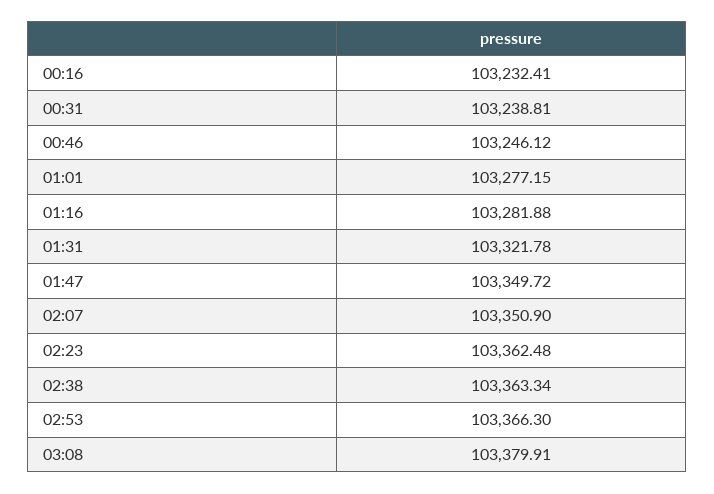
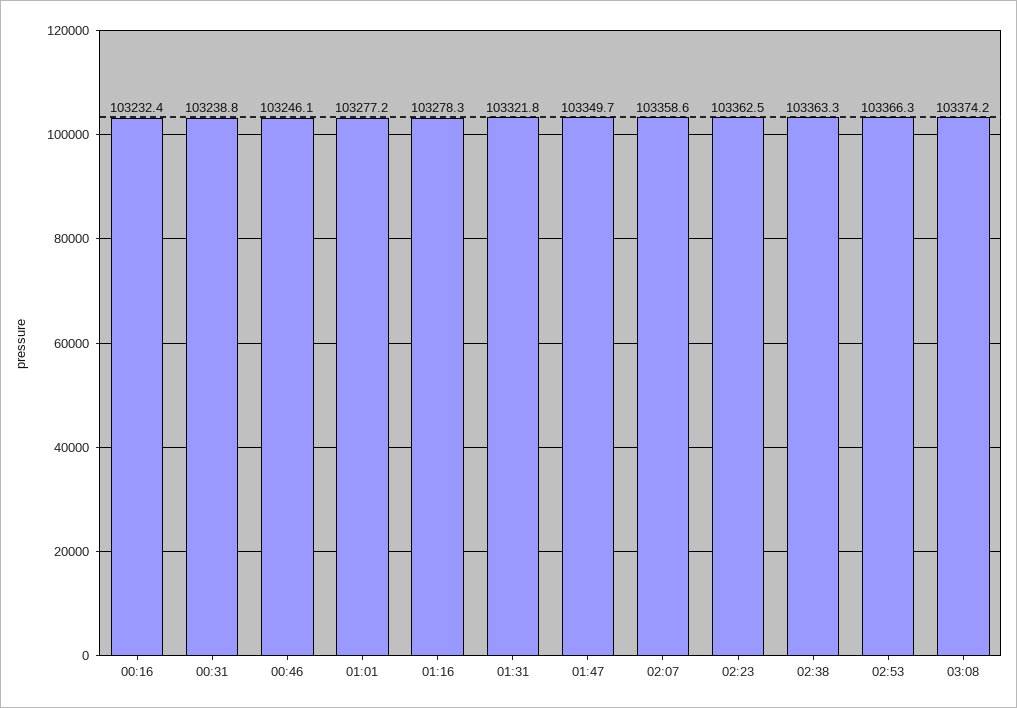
  {
    "00:16": 103232.41,
    "00:31": 103238.81,
    "00:46": 103246.12,
    "01:01": 103277.15,
-   "01:16": 103281.88,
+   "01:16": 103278.3,
    "01:31": 103321.78,
    "01:47": 103349.72,
-   "02:07": 103350.9,
+   "02:07": 103358.6,
    "02:23": 103362.48,
    "02:38": 103363.34,
    "02:53": 103366.3,
-   "03:08": 103379.91
+   "03:08": 103374.2
  }

